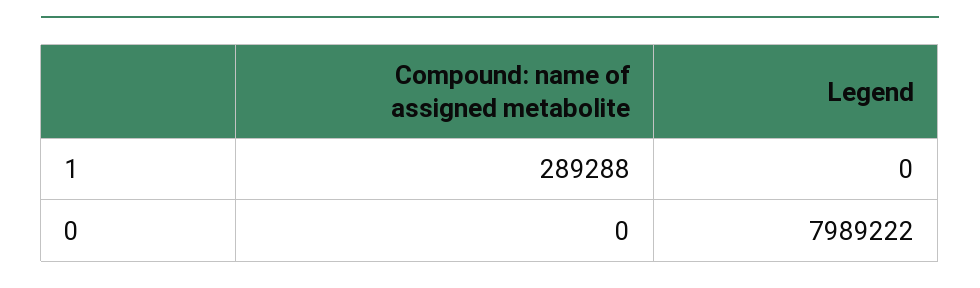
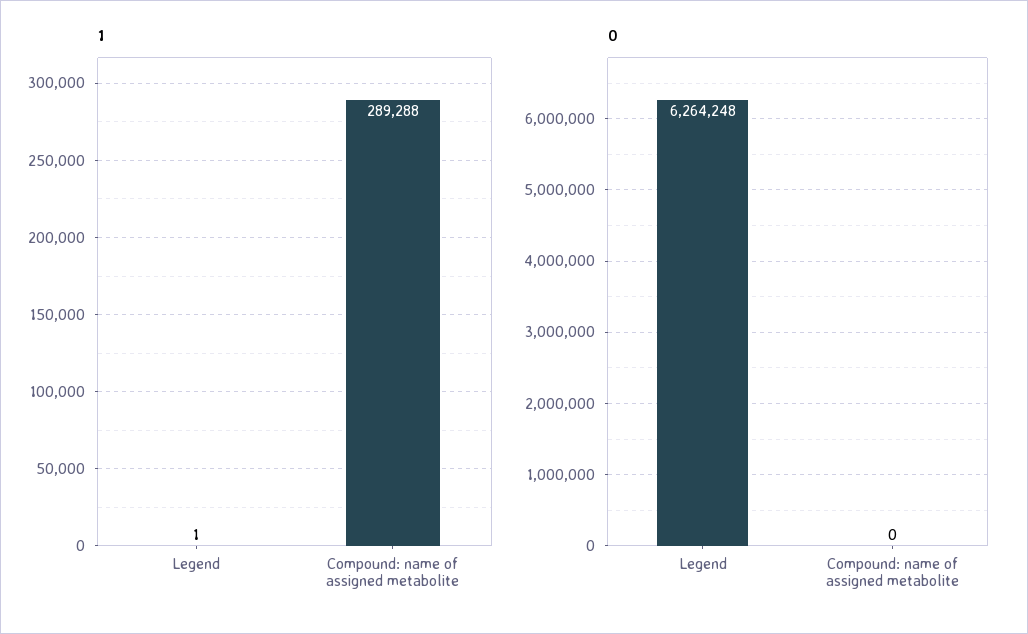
  {
    "1": {
      "Compound: name of assigned metabolite": 289288,
-     "Legend": 0
+     "Legend": 1
    },
    "0": {
      "Compound: name of assigned metabolite": 0,
-     "Legend": 7989222
+     "Legend": 6264248
    }
  }

